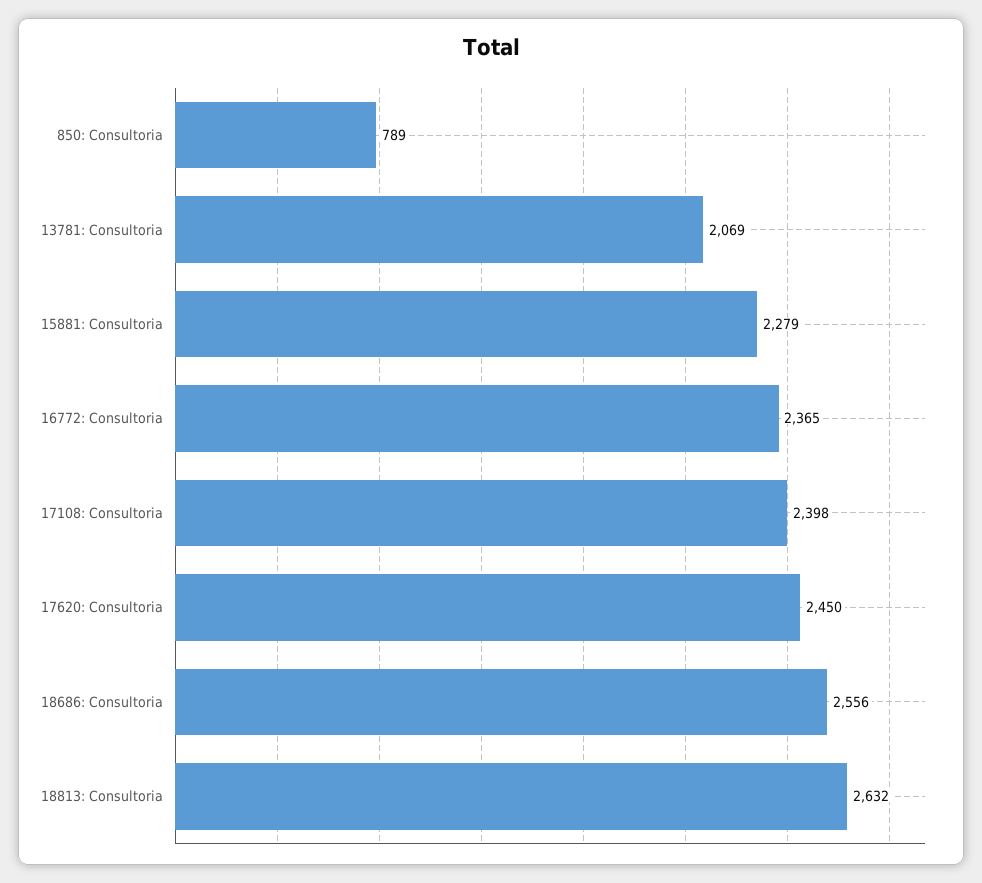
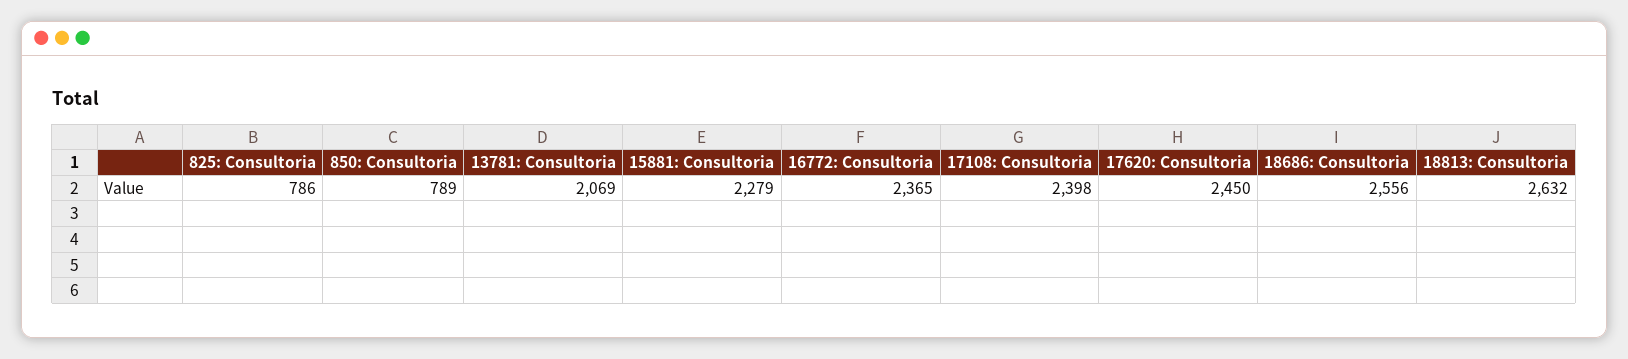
  {
    "850: Consultoria": 789,
    "13781: Consultoria": 2069,
    "15881: Consultoria": 2279,
    "16772: Consultoria": 2365,
    "17108: Consultoria": 2398,
    "17620: Consultoria": 2450,
    "18686: Consultoria": 2556,
-   "18813: Consultoria": 2632
+   "18813: Consultoria": 2632,
+   "825: Consultoria": 786
  }

